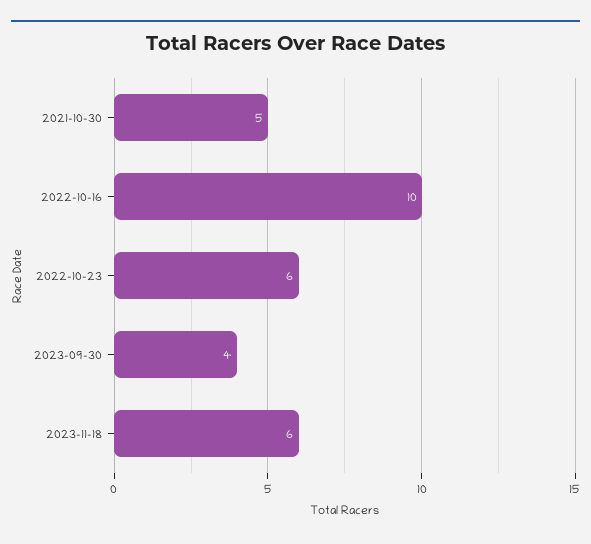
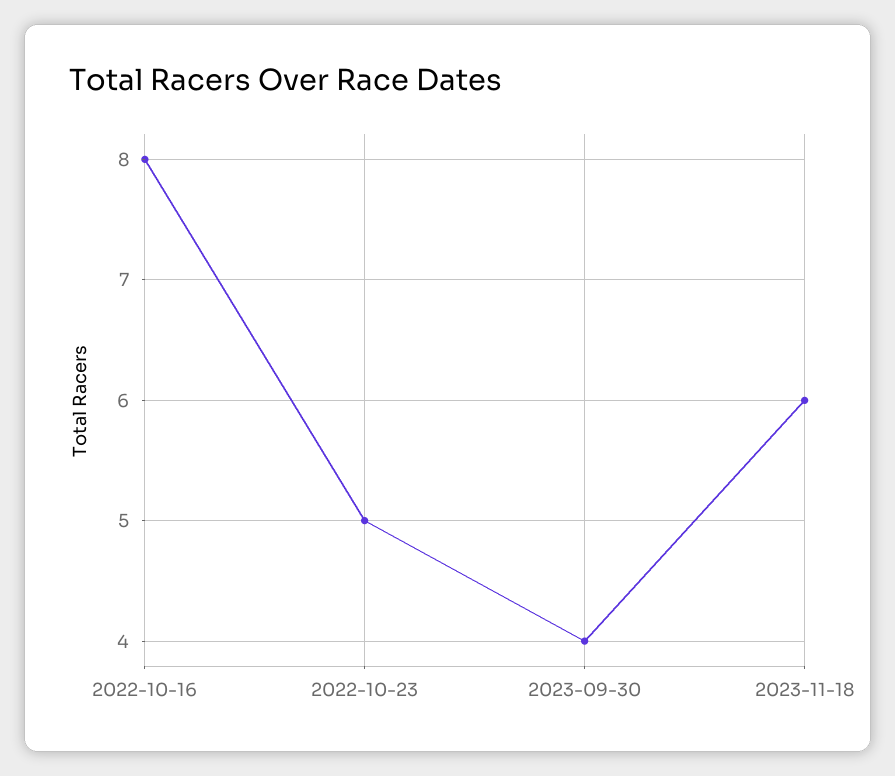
  {
-   "2021-10-30": 5,
-   "2022-10-16": 10,
+   "2022-10-16": 8,
-   "2022-10-23": 6,
+   "2022-10-23": 5,
    "2023-09-30": 4,
    "2023-11-18": 6
  }

